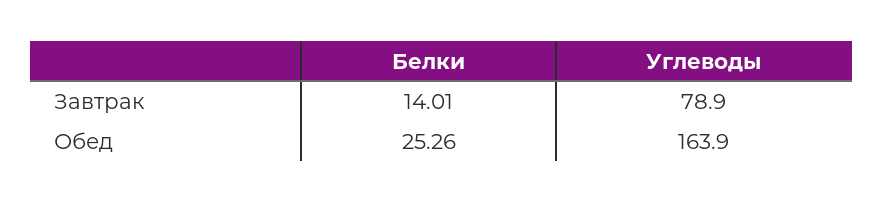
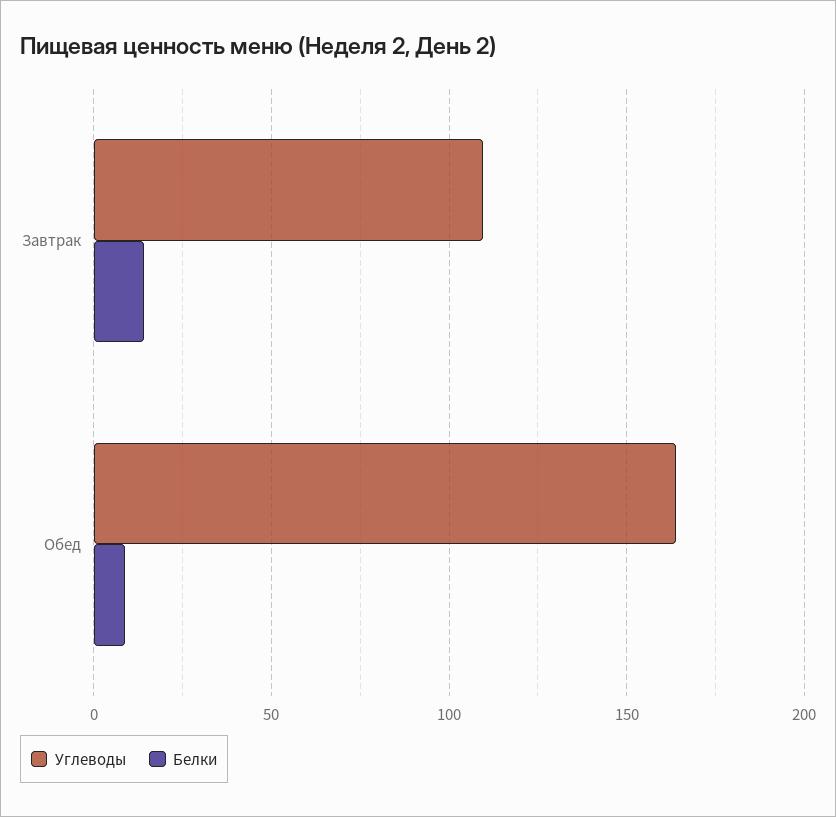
  {
    "Белки": {
      "Завтрак": 14.01,
-     "Обед": 25.26
+     "Обед": 10
    },
    "Углеводы": {
-     "Завтрак": 78.9,
+     "Завтрак": 110,
      "Обед": 163.9
    }
  }

